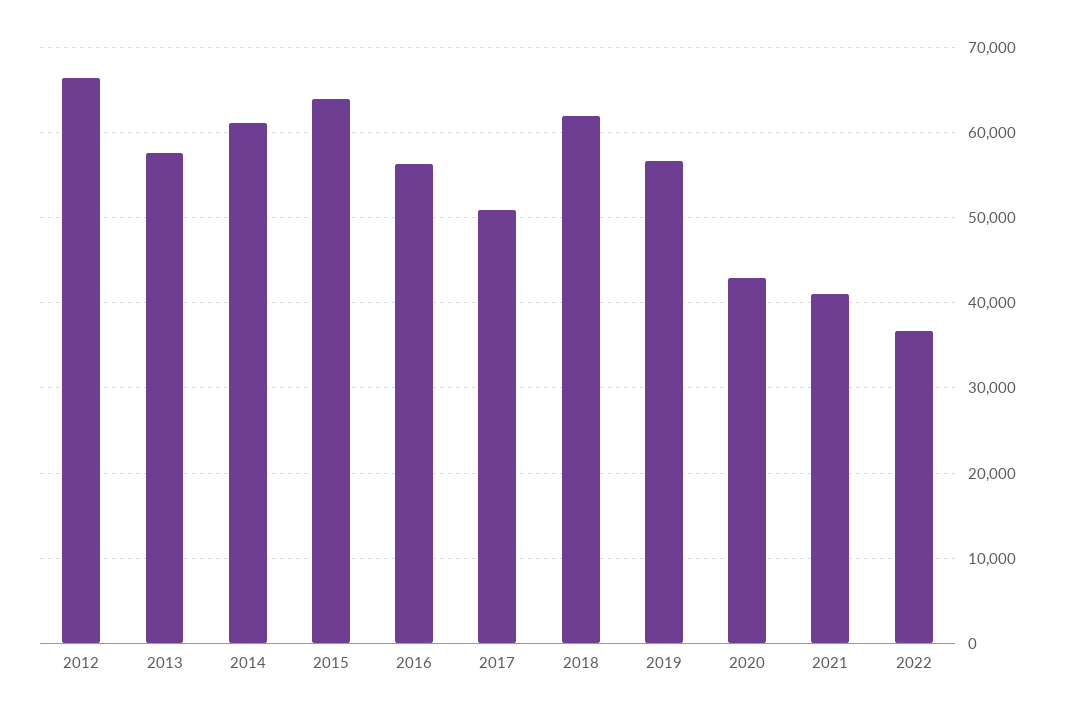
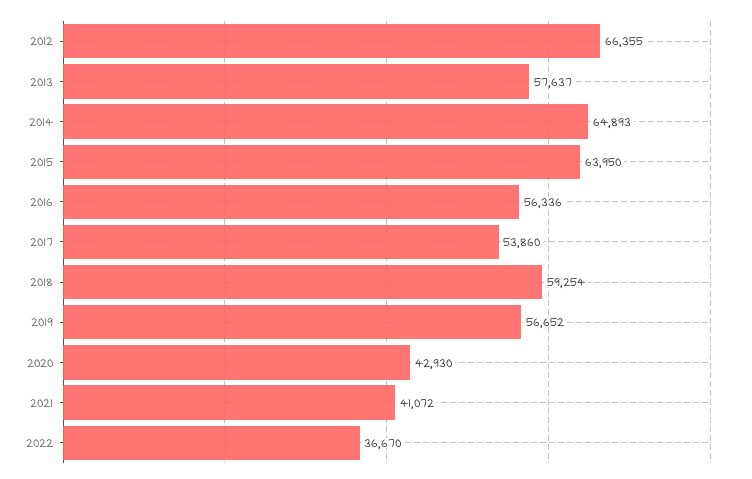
  {
    "2012": 66355,
    "2013": 57637,
-   "2014": 61000,
+   "2014": 64893,
    "2015": 63950,
    "2016": 56336,
-   "2017": 51000,
+   "2017": 53860,
-   "2018": 62000,
+   "2018": 59254,
    "2019": 56652,
    "2020": 42930,
    "2021": 41072,
    "2022": 36670
  }

